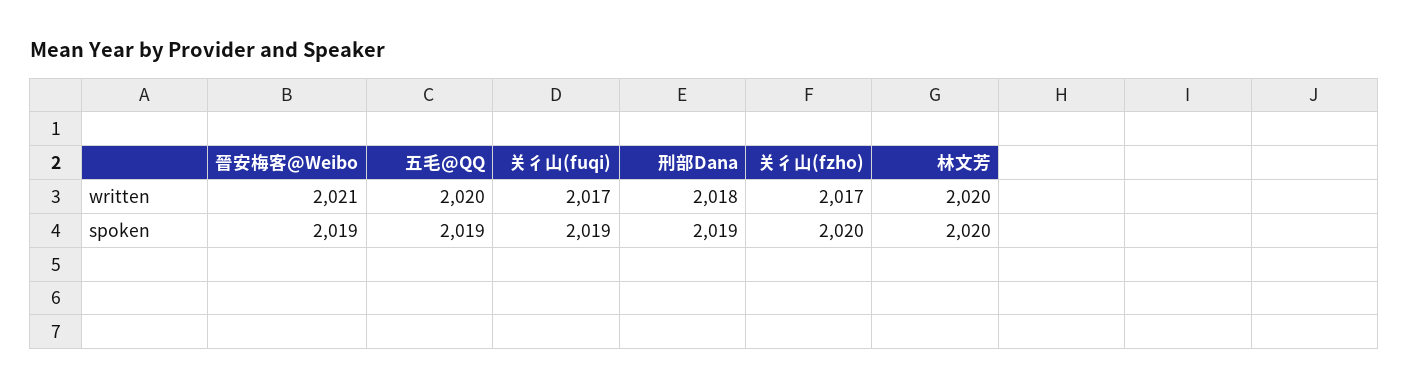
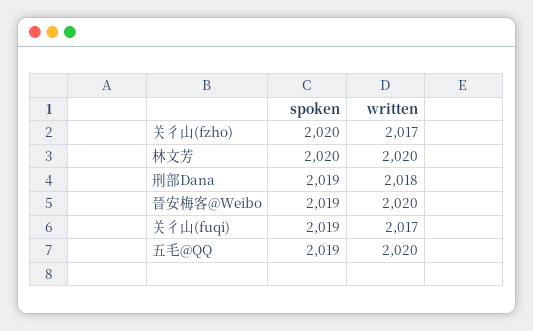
  {
    "晉安梅客@Weibo": {
-     "written": 2021,
+     "written": 2020,
      "spoken": 2019
    },
    "五毛@QQ": {
      "written": 2020,
      "spoken": 2019
    },
    "关彳山(fuqi)": {
      "written": 2017,
      "spoken": 2019
    },
    "刑部Dana": {
      "written": 2018,
      "spoken": 2019
    },
    "关彳山(fzho)": {
      "written": 2017,
      "spoken": 2020
    },
    "林文芳": {
      "written": 2020,
      "spoken": 2020
    }
  }

